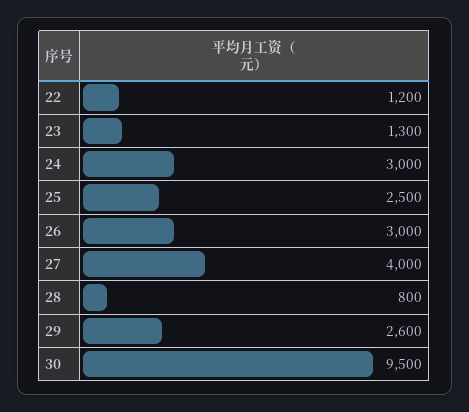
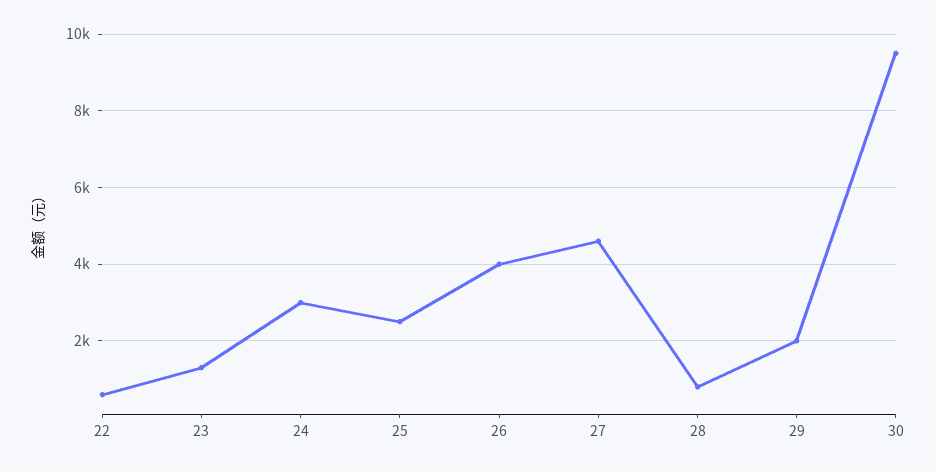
  {
-   "22": 1200,
+   "22": 600,
    "23": 1300,
    "24": 3000,
    "25": 2500,
-   "26": 3000,
+   "26": 4000,
-   "27": 4000,
+   "27": 4600,
    "28": 800,
-   "29": 2600,
+   "29": 2000,
    "30": 9500
  }

